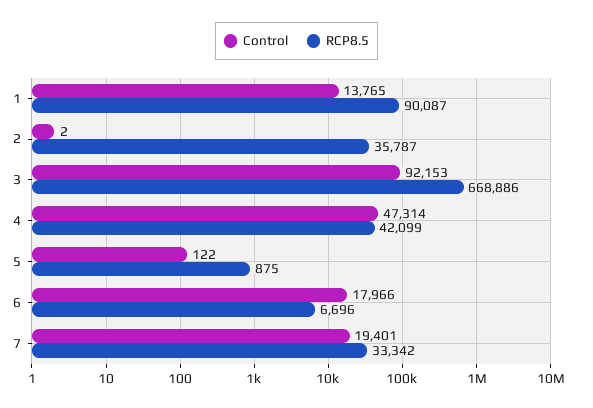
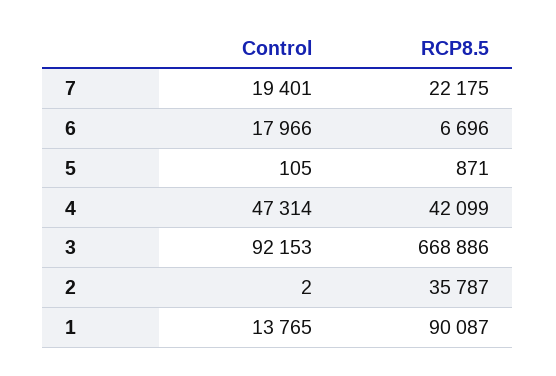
  {
    "Control": {
      "1": 13765,
      "2": 2,
      "3": 92153,
      "4": 47314,
-     "5": 122,
+     "5": 105,
      "6": 17966,
      "7": 19401
    },
    "RCP8.5": {
      "1": 90087,
      "2": 35787,
      "3": 668886,
      "4": 42099,
-     "5": 875,
+     "5": 871,
      "6": 6696,
-     "7": 33342
+     "7": 22175
    }
  }

